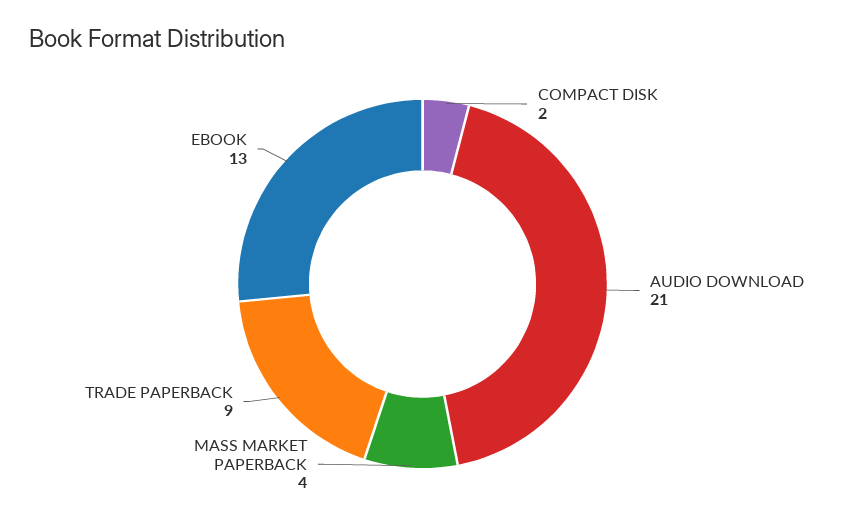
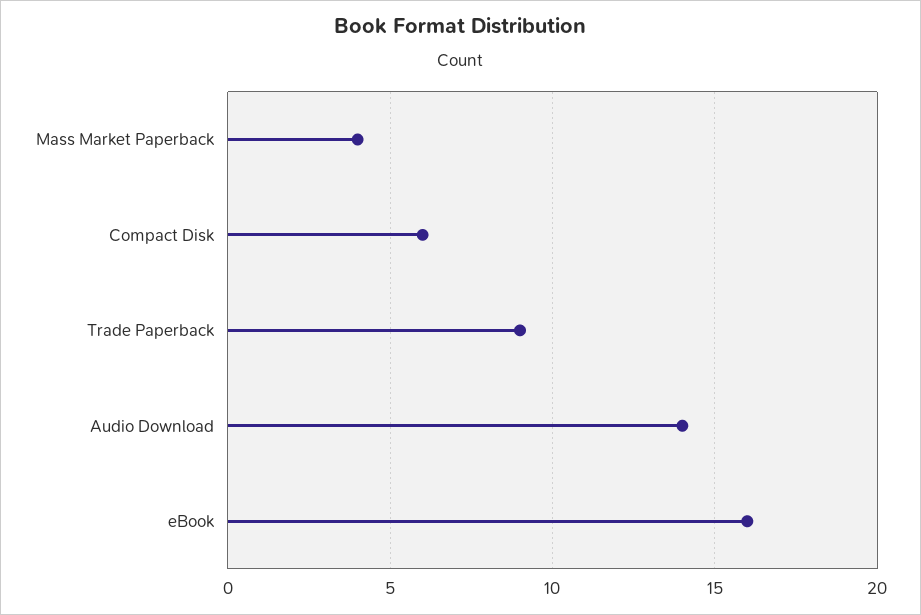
  {
-   "COMPACT DISK": 2,
+   "COMPACT DISK": 6,
-   "AUDIO DOWNLOAD": 21,
+   "AUDIO DOWNLOAD": 14,
    "MASS MARKET PAPERBACK": 4,
    "TRADE PAPERBACK": 9,
-   "EBOOK": 13
+   "EBOOK": 16
  }

